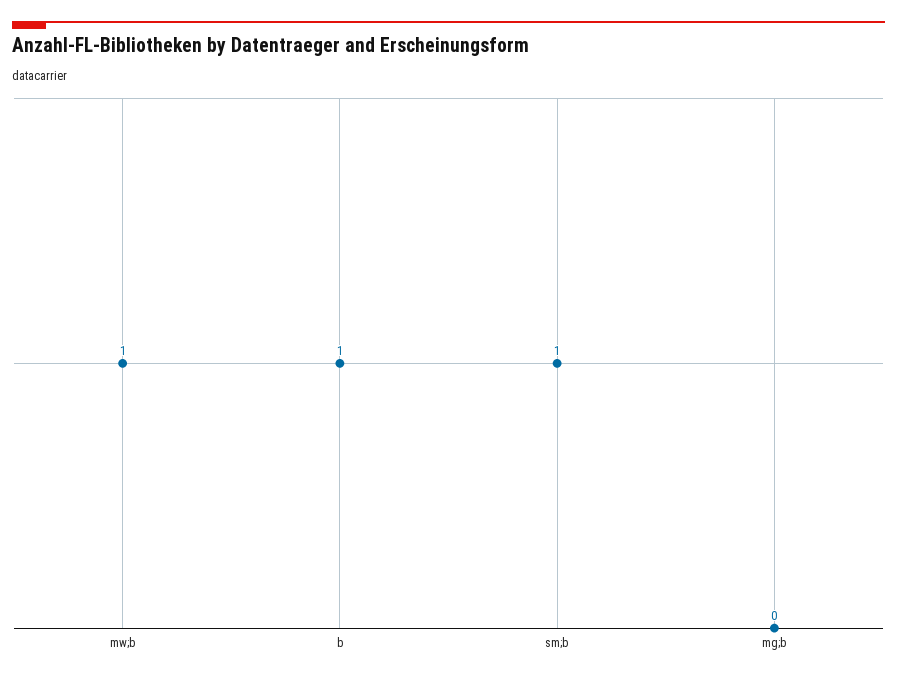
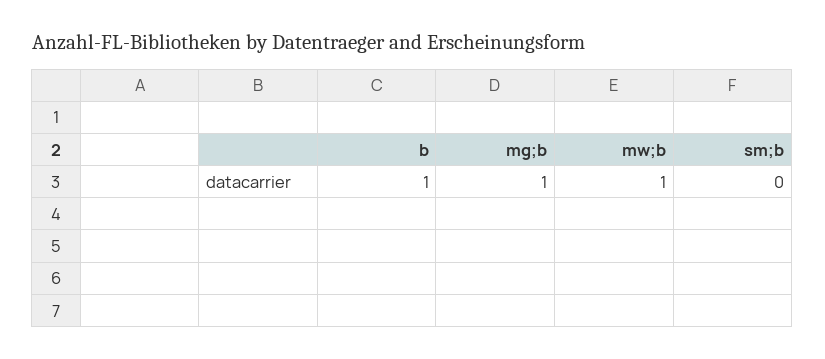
  {
    "mw;b": 1,
    "b": 1,
-   "sm;b": 1,
+   "sm;b": 0,
-   "mg;b": 0
+   "mg;b": 1
  }

